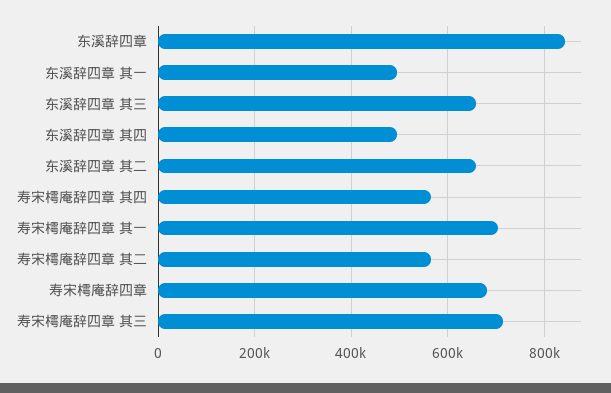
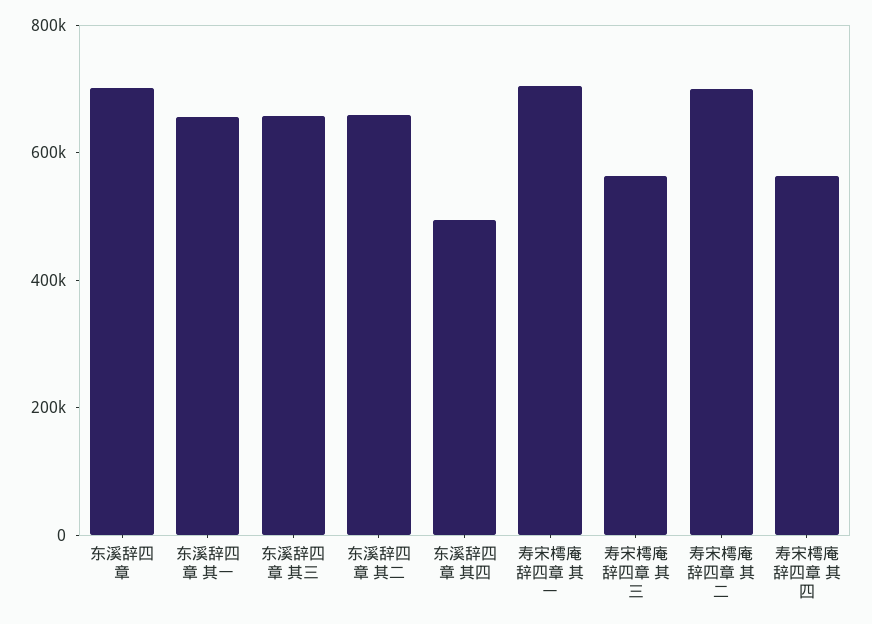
  {
-   "东溪辞四章": 840000,
+   "东溪辞四章": 700000,
-   "东溪辞四章 其一": 500000,
+   "东溪辞四章 其一": 650000,
    "东溪辞四章 其三": 660000,
    "东溪辞四章 其四": 500000,
    "东溪辞四章 其二": 660000,
    "寿宋樗庵辞四章 其四": 560000,
    "寿宋樗庵辞四章 其一": 700000,
-   "寿宋樗庵辞四章 其二": 560000,
+   "寿宋樗庵辞四章 其二": 700000,
-   "寿宋樗庵辞四章": 680000,
-   "寿宋樗庵辞四章 其三": 720000
+   "寿宋樗庵辞四章 其三": 550000
  }

